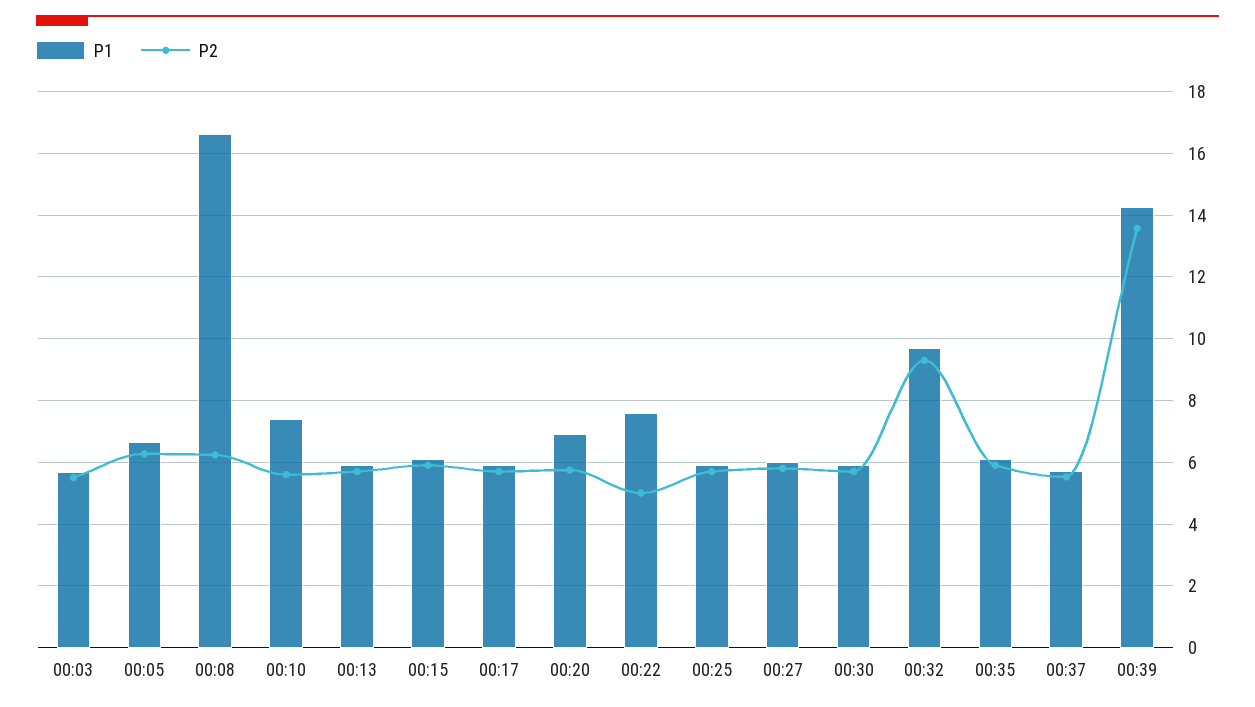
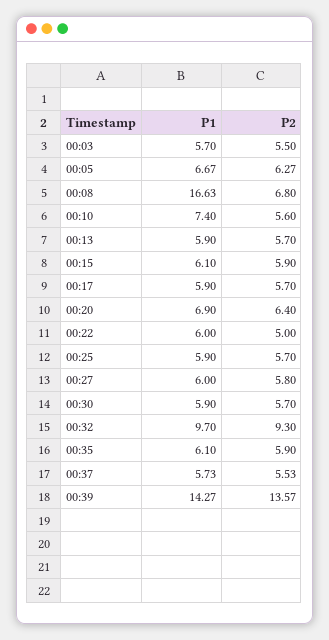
  {
    "P1": {
      "00:03": 5.7,
      "00:05": 6.67,
      "00:08": 16.63,
      "00:10": 7.4,
      "00:13": 5.9,
      "00:15": 6.1,
      "00:17": 5.9,
      "00:20": 6.9,
-     "00:22": 7.6,
+     "00:22": 6,
      "00:25": 5.9,
      "00:27": 6,
      "00:30": 5.9,
      "00:32": 9.7,
      "00:35": 6.1,
      "00:37": 5.73,
      "00:39": 14.27
    },
    "P2": {
      "00:03": 5.5,
      "00:05": 6.27,
-     "00:08": 6.2,
+     "00:08": 6.8,
      "00:10": 5.6,
      "00:13": 5.7,
      "00:15": 5.9,
      "00:17": 5.7,
-     "00:20": 5.8,
+     "00:20": 6.4,
      "00:22": 5,
      "00:25": 5.7,
      "00:27": 5.8,
      "00:30": 5.7,
      "00:32": 9.3,
      "00:35": 5.9,
      "00:37": 5.53,
      "00:39": 13.57
    }
  }

